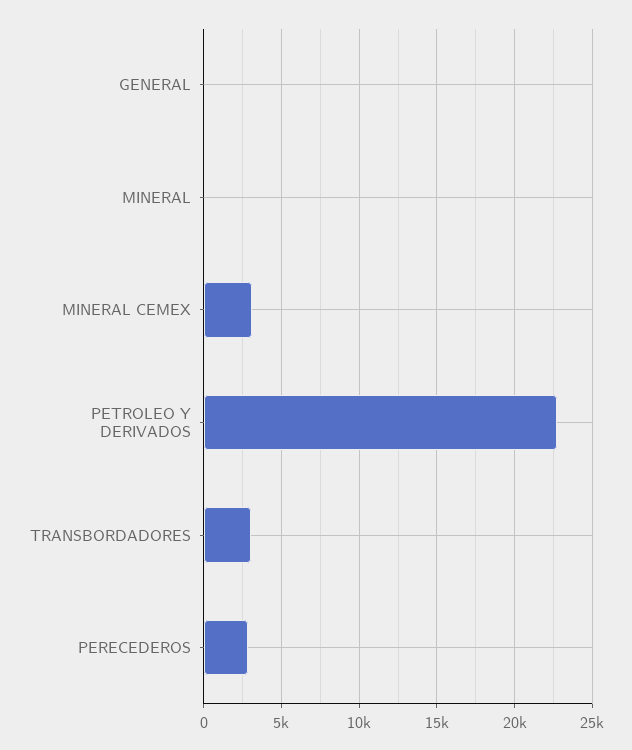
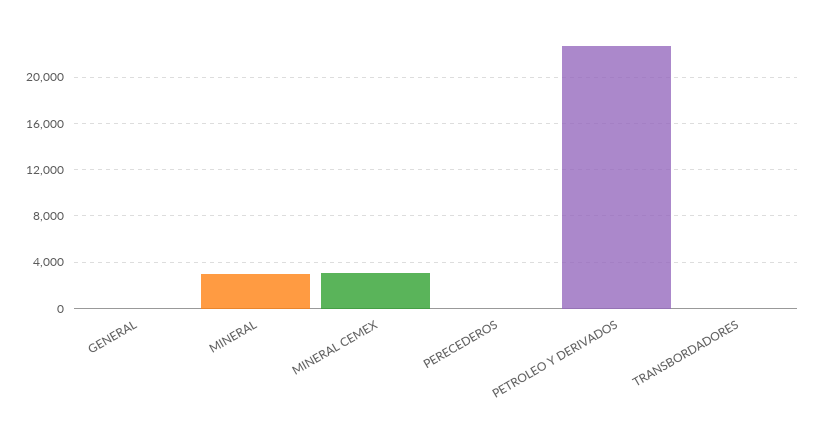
  {
    "GENERAL": 0,
-   "MINERAL": 0,
+   "MINERAL": 3000,
    "MINERAL CEMEX": 3000,
    "PETROLEO Y DERIVADOS": 22500,
-   "TRANSBORDADORES": 3000,
+   "TRANSBORDADORES": 0,
-   "PERECEDEROS": 3000
+   "PERECEDEROS": 0
  }

